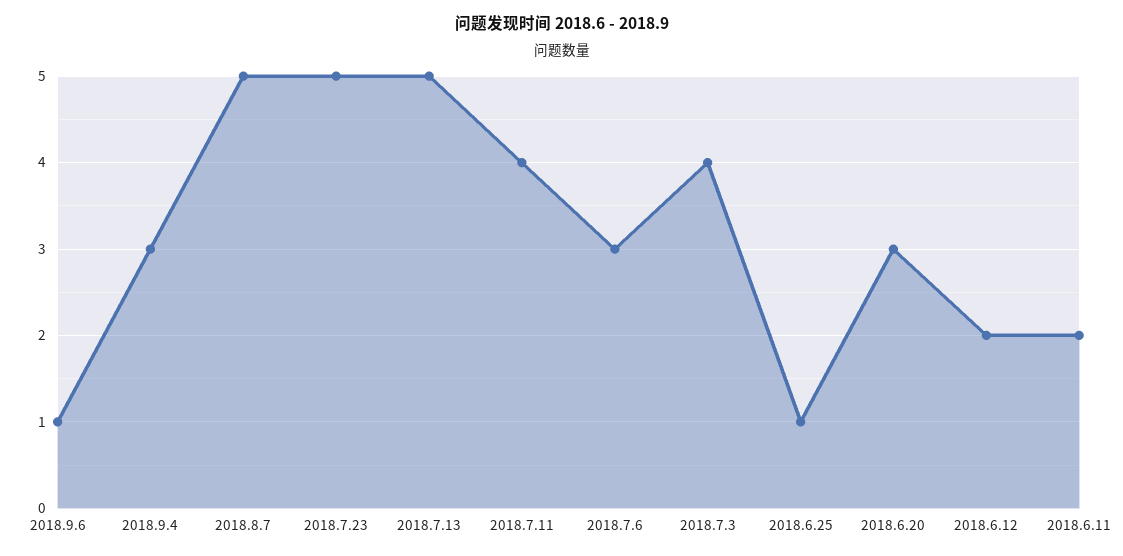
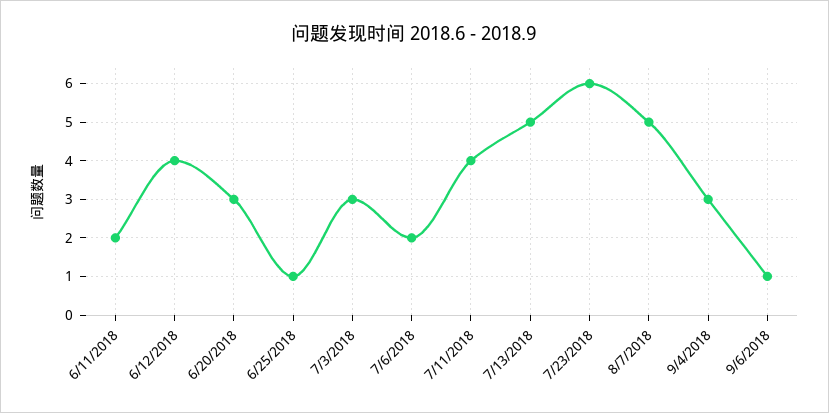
  {
    "2018.9.6": 1,
    "2018.9.4": 3,
    "2018.8.7": 5,
-   "2018.7.23": 5,
+   "2018.7.23": 6,
    "2018.7.13": 5,
    "2018.7.11": 4,
-   "2018.7.6": 3,
+   "2018.7.6": 2,
-   "2018.7.3": 4,
+   "2018.7.3": 3,
    "2018.6.25": 1,
    "2018.6.20": 3,
-   "2018.6.12": 2,
+   "2018.6.12": 4,
    "2018.6.11": 2
  }

